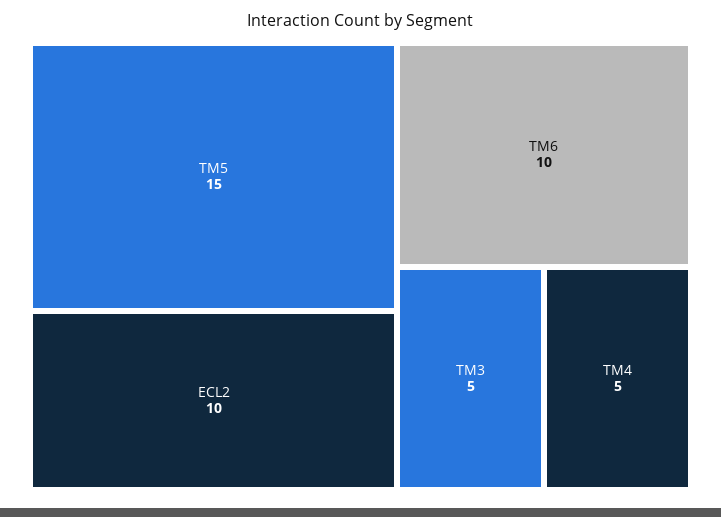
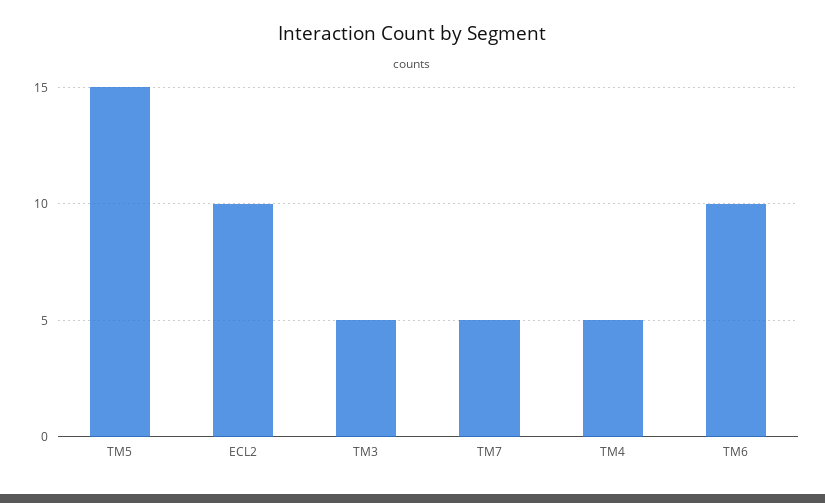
  {
    "TM5": 15,
    "ECL2": 10,
    "TM6": 10,
    "TM3": 5,
-   "TM4": 5
+   "TM4": 5,
+   "TM7": 5
  }

